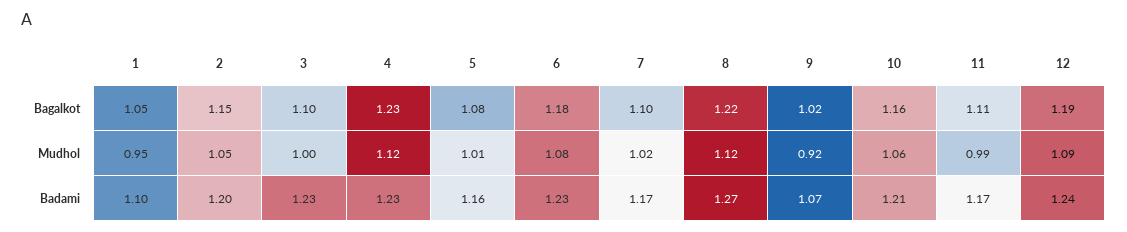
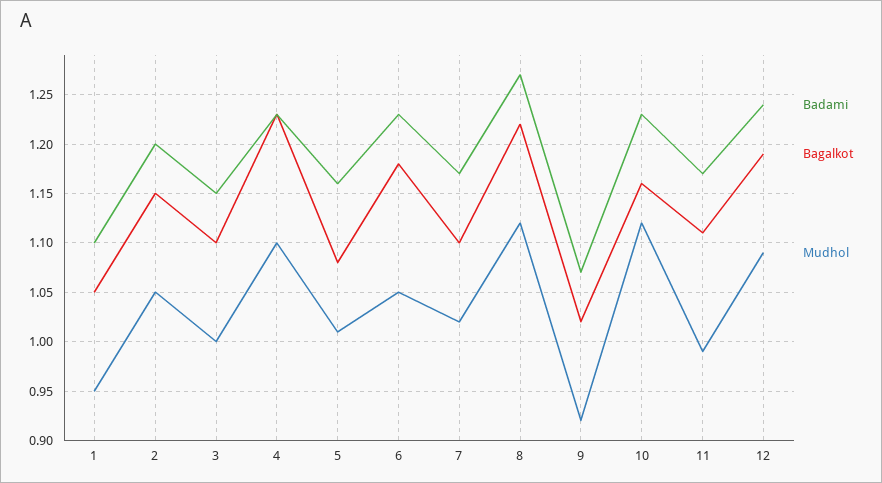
  {
    "Bagalkot": {
      "1": 1.05,
      "2": 1.15,
      "3": 1.1,
      "4": 1.23,
      "5": 1.08,
      "6": 1.18,
      "7": 1.1,
      "8": 1.22,
      "9": 1.02,
      "10": 1.16,
      "11": 1.11,
      "12": 1.19
    },
    "Mudhol": {
      "1": 0.95,
      "2": 1.05,
      "3": 1,
-     "4": 1.12,
+     "4": 1.1,
      "5": 1.01,
-     "6": 1.08,
+     "6": 1.05,
      "7": 1.02,
      "8": 1.12,
      "9": 0.92,
-     "10": 1.06,
+     "10": 1.12,
      "11": 0.99,
      "12": 1.09
    },
    "Badami": {
      "1": 1.1,
      "2": 1.2,
-     "3": 1.23,
+     "3": 1.15,
      "4": 1.23,
      "5": 1.16,
      "6": 1.23,
      "7": 1.17,
      "8": 1.27,
      "9": 1.07,
-     "10": 1.21,
+     "10": 1.23,
      "11": 1.17,
      "12": 1.24
    }
  }

